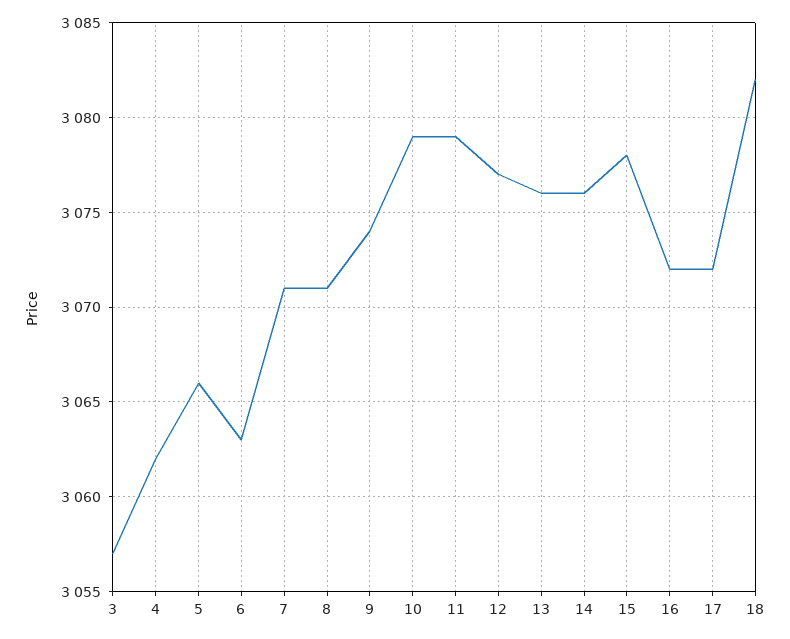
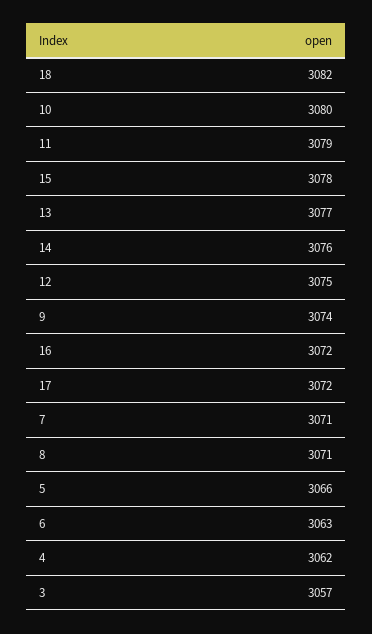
  {
    "3": 3057,
    "4": 3062,
    "5": 3066,
    "6": 3063,
    "7": 3071,
    "8": 3071,
    "9": 3074,
-   "10": 3079,
+   "10": 3080,
    "11": 3079,
-   "12": 3077,
+   "12": 3075,
-   "13": 3076,
+   "13": 3077,
    "14": 3076,
    "15": 3078,
    "16": 3072,
    "17": 3072,
    "18": 3082
  }

